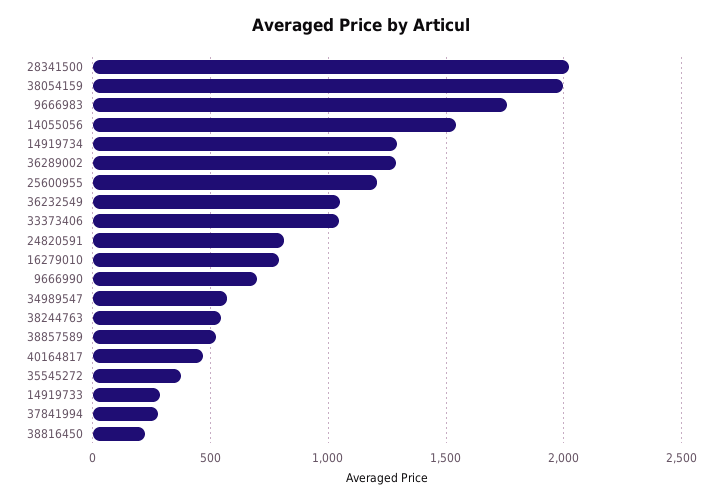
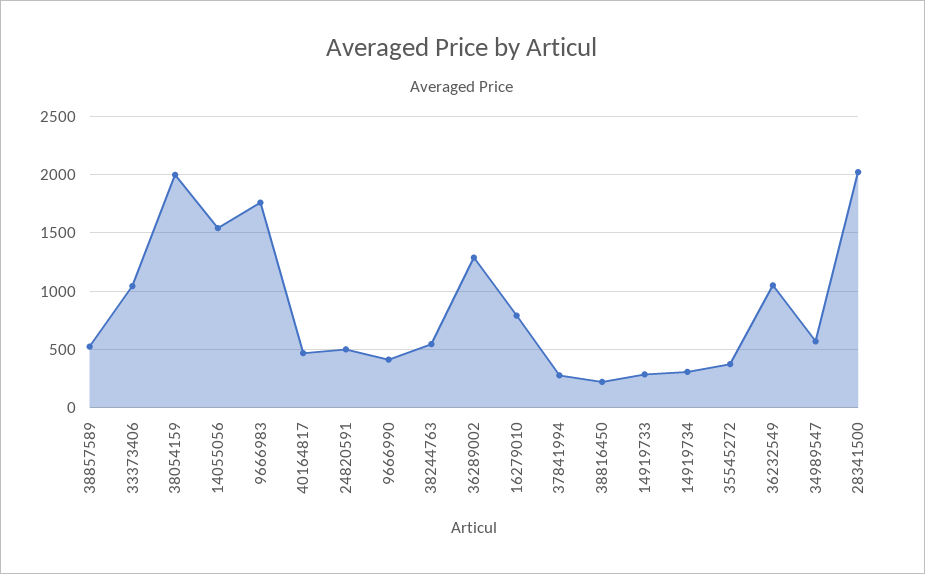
  {
    "28341500": 2000,
    "38054159": 2000,
    "9666983": 1750,
    "14055056": 1550,
-   "14919734": 1300,
+   "14919734": 300,
    "36289002": 1300,
-   "25600955": 1200,
    "36232549": 1050,
    "33373406": 1050,
-   "24820591": 800,
+   "24820591": 500,
    "16279010": 800,
-   "9666990": 700,
+   "9666990": 400,
    "34989547": 550,
    "38244763": 550,
    "38857589": 500,
    "40164817": 450,
    "35545272": 350,
    "14919733": 300,
    "37841994": 300,
    "38816450": 200
  }

